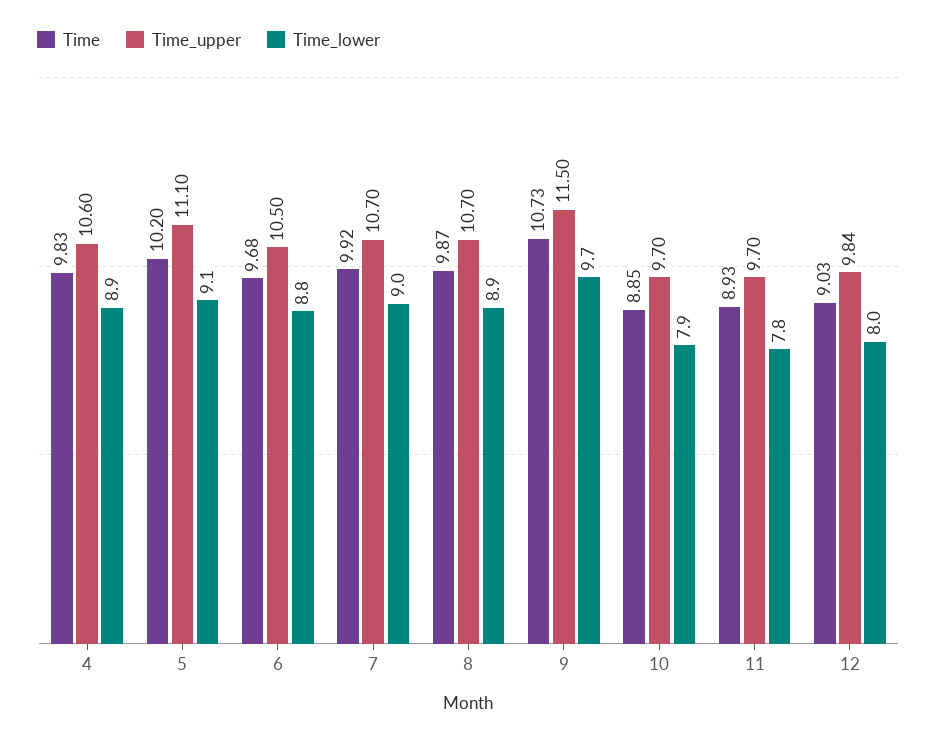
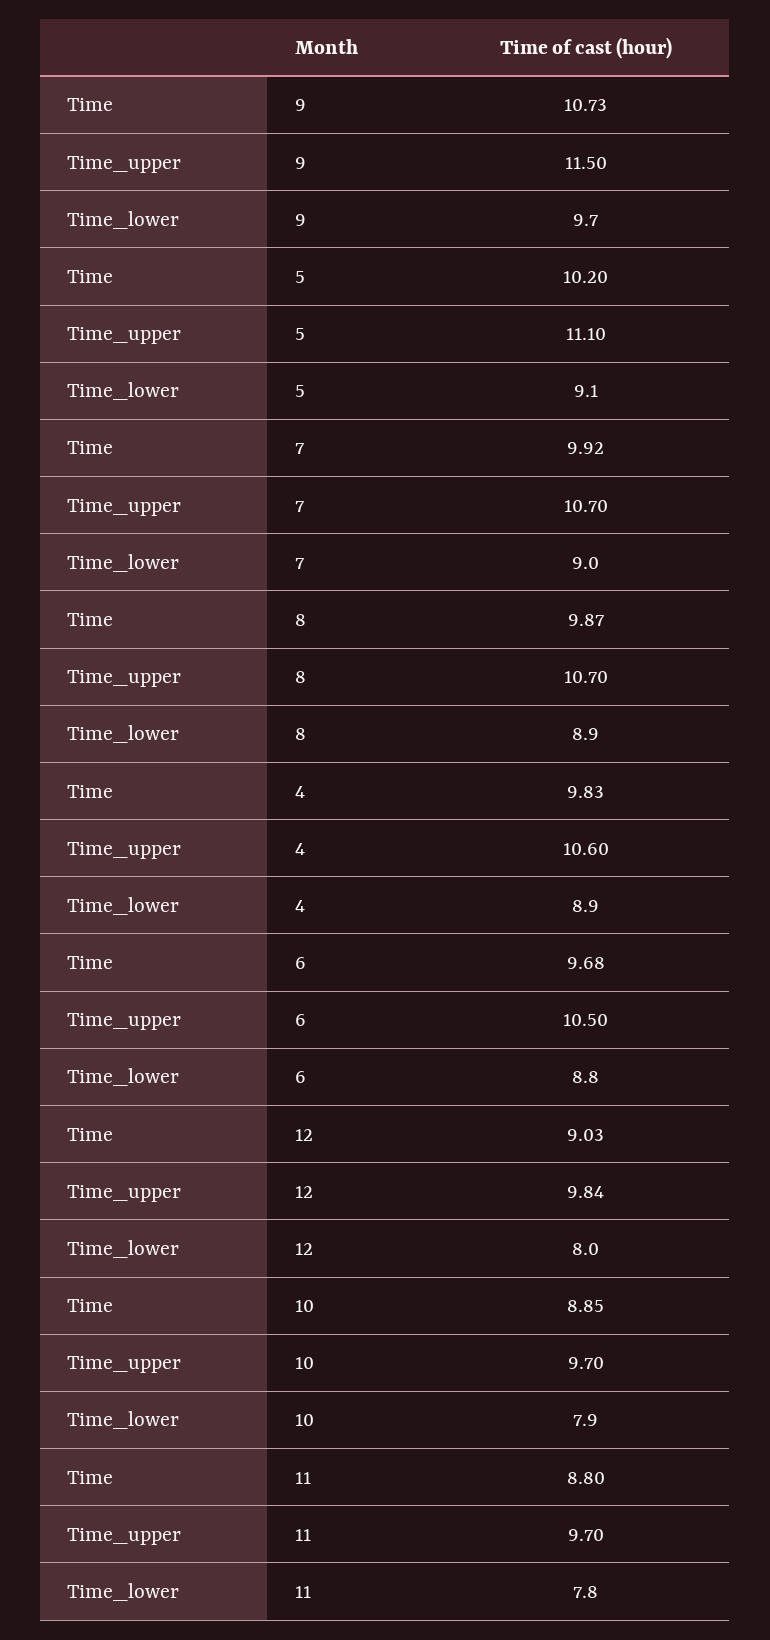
  {
    "Time": {
      "4": 9.83,
      "5": 10.2,
      "6": 9.68,
      "7": 9.92,
      "8": 9.87,
      "9": 10.73,
      "10": 8.85,
-     "11": 8.93,
+     "11": 8.8,
      "12": 9.03
    },
    "Time_upper": {
      "4": 10.6,
      "5": 11.1,
      "6": 10.5,
      "7": 10.7,
      "8": 10.7,
      "9": 11.5,
      "10": 9.7,
      "11": 9.7,
      "12": 9.84
    },
    "Time_lower": {
      "4": 8.9,
      "5": 9.1,
      "6": 8.8,
      "7": 9,
      "8": 8.9,
      "9": 9.7,
      "10": 7.9,
      "11": 7.8,
      "12": 8
    }
  }

